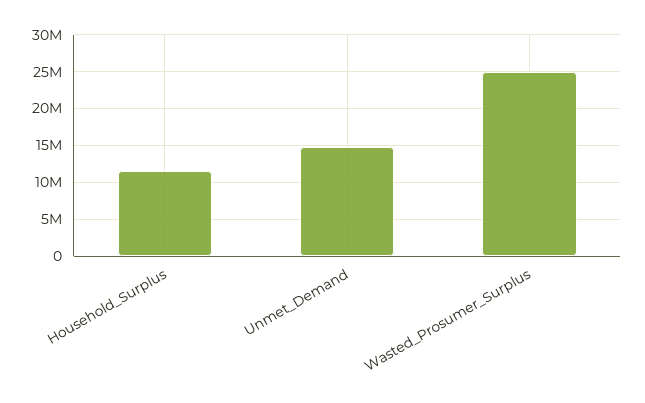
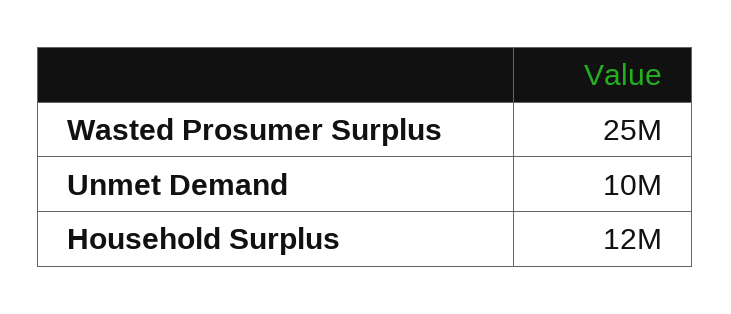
  {
    "Household_Surplus": 12000000,
-   "Unmet_Demand": 15000000,
+   "Unmet_Demand": 10000000,
    "Wasted_Prosumer_Surplus": 25000000
  }

